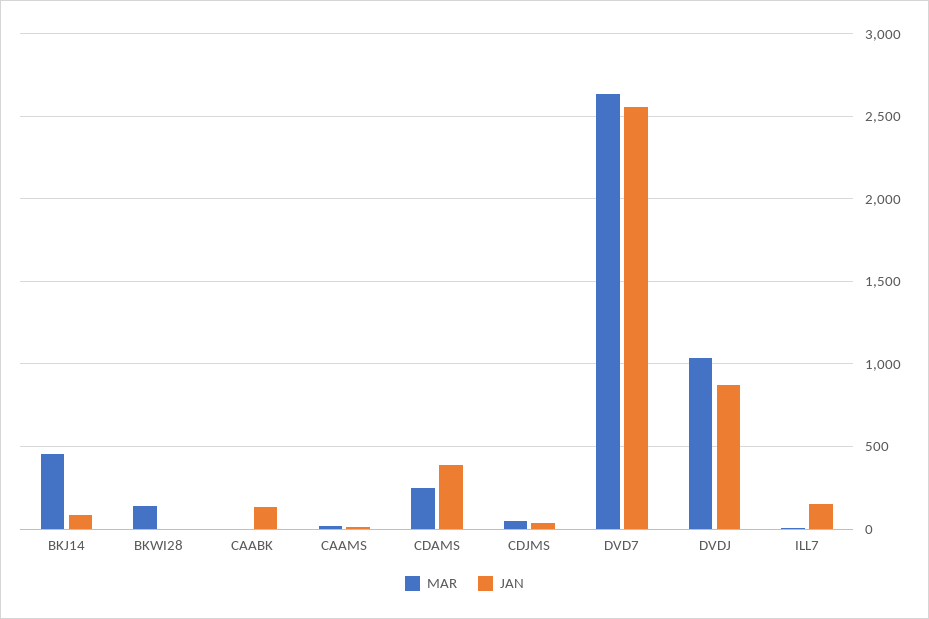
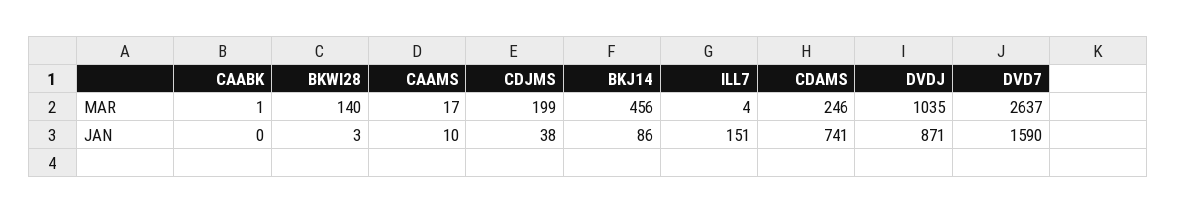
  {
    "MAR": {
      "BKJ14": 456,
      "BKWI28": 140,
      "CAABK": 1,
      "CAAMS": 17,
      "CDAMS": 246,
-     "CDJMS": 50,
+     "CDJMS": 199,
      "DVD7": 2637,
      "DVDJ": 1035,
      "ILL7": 4
    },
    "JAN": {
      "BKJ14": 86,
      "BKWI28": 3,
-     "CAABK": 150,
+     "CAABK": 0,
      "CAAMS": 10,
-     "CDAMS": 400,
+     "CDAMS": 741,
      "CDJMS": 38,
-     "DVD7": 2550,
+     "DVD7": 1590,
      "DVDJ": 871,
      "ILL7": 151
    }
  }

